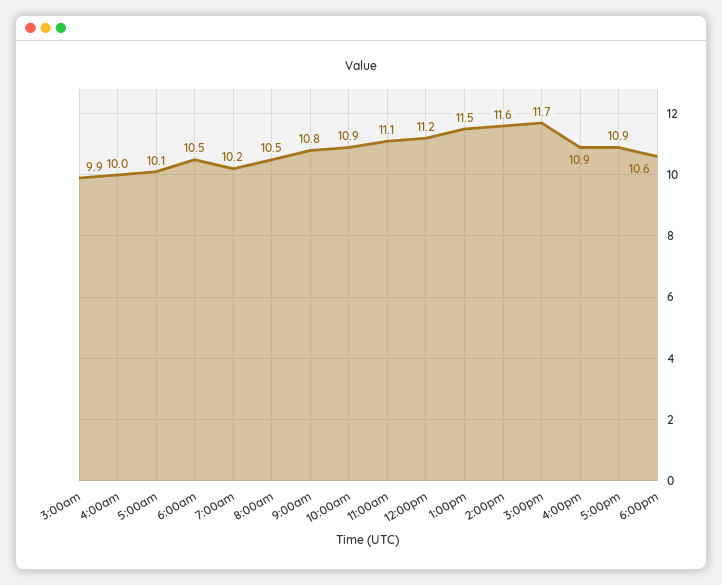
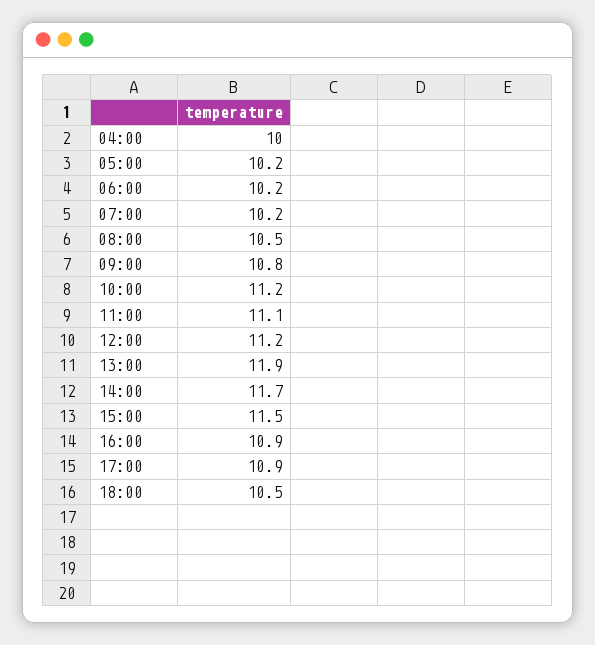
  {
-   "3:00am": 9.9,
    "4:00am": 10,
-   "5:00am": 10.1,
+   "5:00am": 10.2,
-   "6:00am": 10.5,
+   "6:00am": 10.2,
    "7:00am": 10.2,
    "8:00am": 10.5,
    "9:00am": 10.8,
-   "10:00am": 10.9,
+   "10:00am": 11.2,
    "11:00am": 11.1,
    "12:00pm": 11.2,
-   "1:00pm": 11.5,
+   "1:00pm": 11.9,
-   "2:00pm": 11.6,
+   "2:00pm": 11.7,
-   "3:00pm": 11.7,
+   "3:00pm": 11.5,
    "4:00pm": 10.9,
    "5:00pm": 10.9,
-   "6:00pm": 10.6
+   "6:00pm": 10.5
  }

